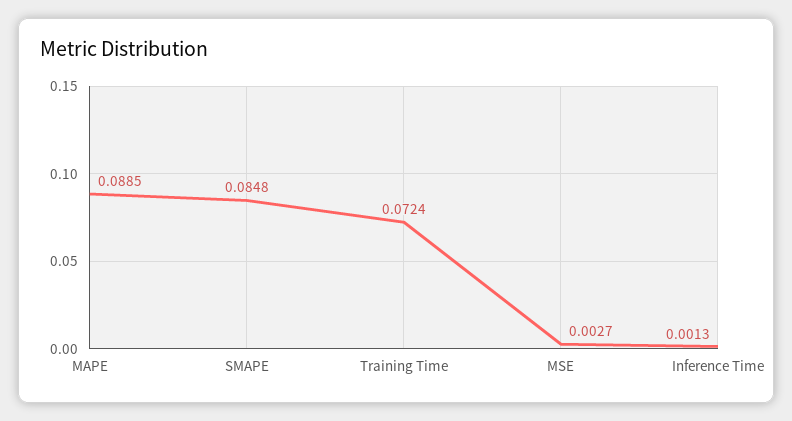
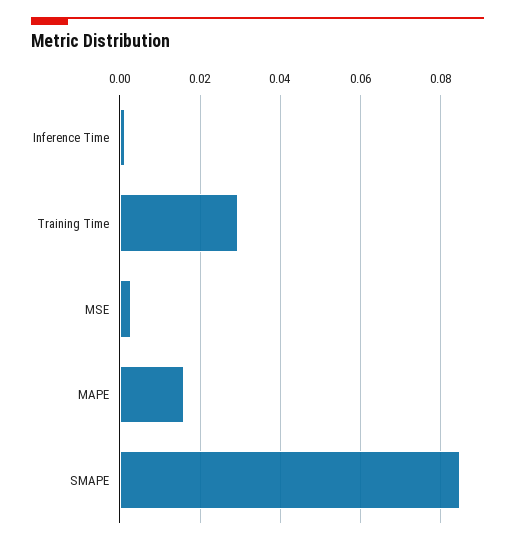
  {
-   "MAPE": 0.0885,
+   "MAPE": 0.016,
    "SMAPE": 0.0848,
-   "Training Time": 0.0724,
+   "Training Time": 0.03,
    "MSE": 0.0027,
    "Inference Time": 0.0013
  }

